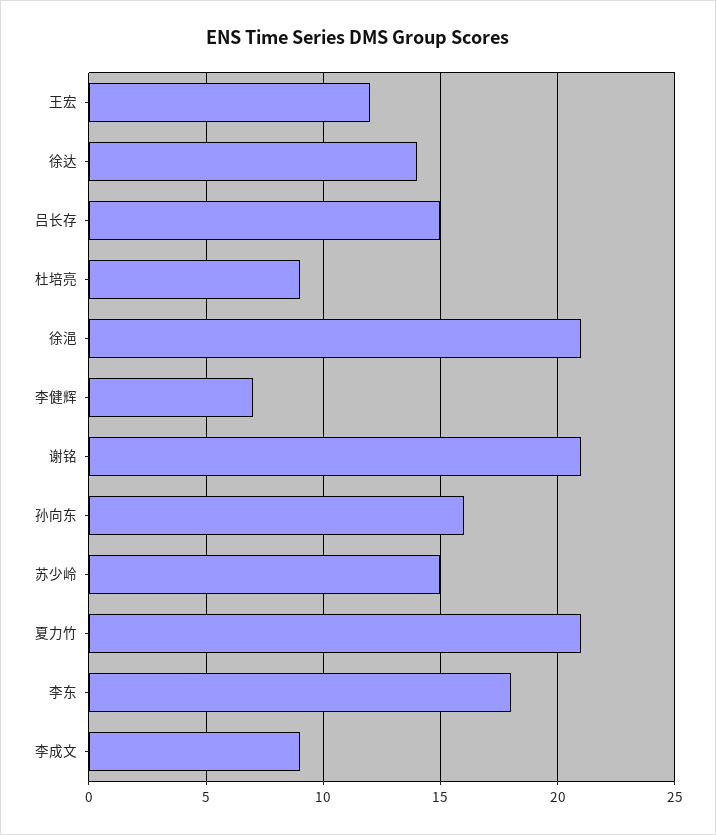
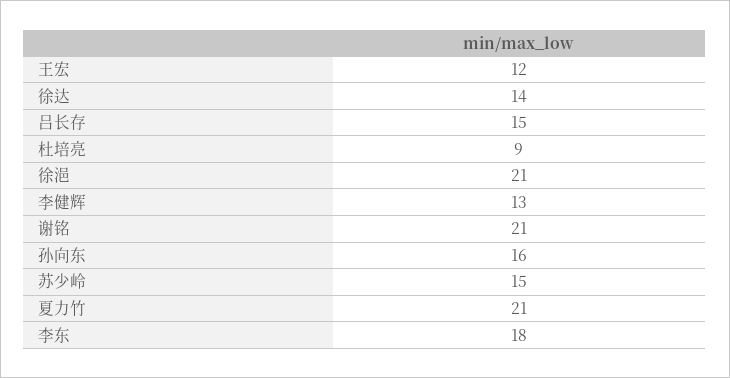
  {
    "王宏": 12,
    "徐达": 14,
    "吕长存": 15,
    "杜培亮": 9,
    "徐浥": 21,
-   "李健辉": 7,
+   "李健辉": 13,
    "谢铭": 21,
    "孙向东": 16,
    "苏少岭": 15,
    "夏力竹": 21,
-   "李东": 18,
+   "李东": 18
-   "李成文": 9
  }

